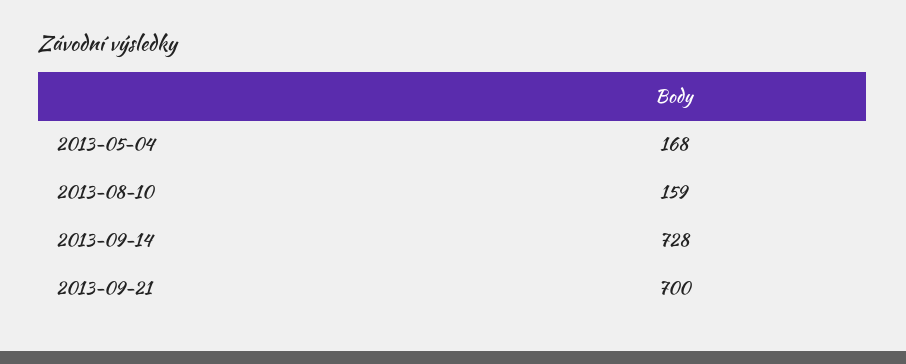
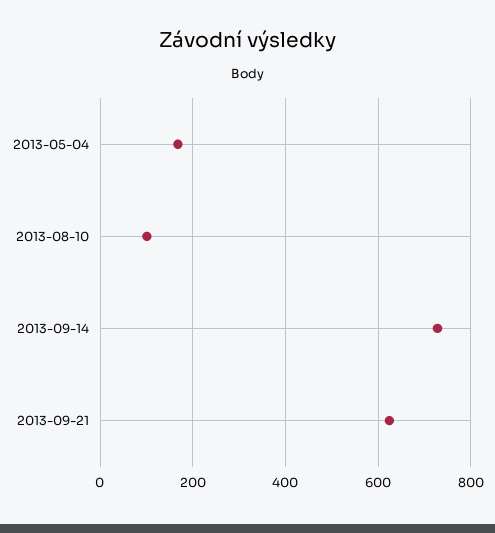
  {
    "2013-05-04": 168,
-   "2013-08-10": 159,
+   "2013-08-10": 100,
    "2013-09-14": 728,
-   "2013-09-21": 700
+   "2013-09-21": 620
  }

